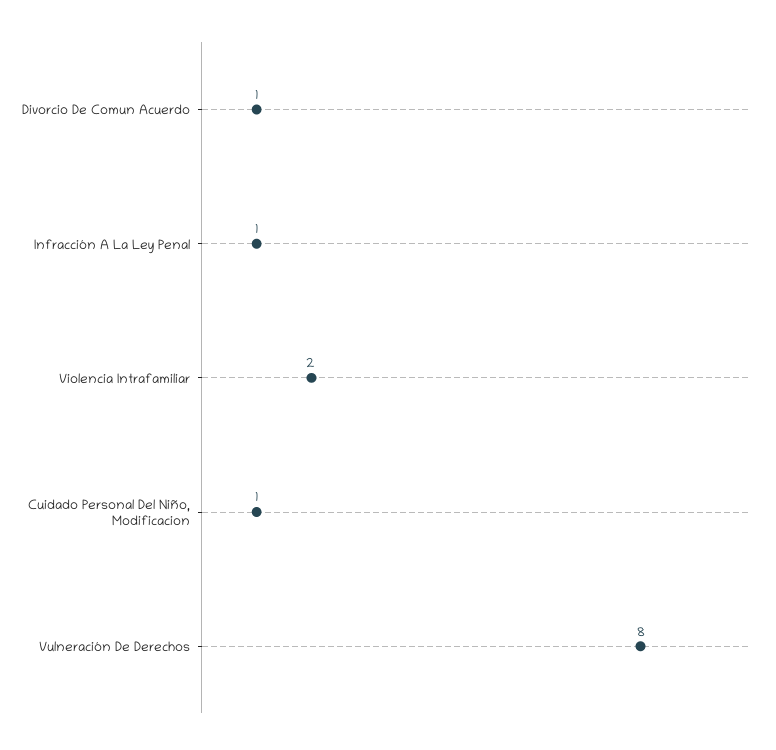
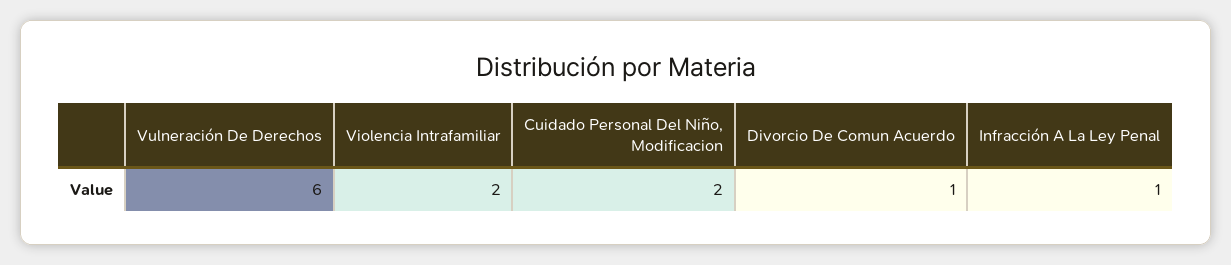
  {
    "Divorcio De Comun Acuerdo": 1,
    "Infracción A La Ley Penal": 1,
    "Violencia Intrafamiliar": 2,
-   "Cuidado Personal Del Niño, Modificacion": 1,
+   "Cuidado Personal Del Niño, Modificacion": 2,
-   "Vulneración De Derechos": 8
+   "Vulneración De Derechos": 6
  }

